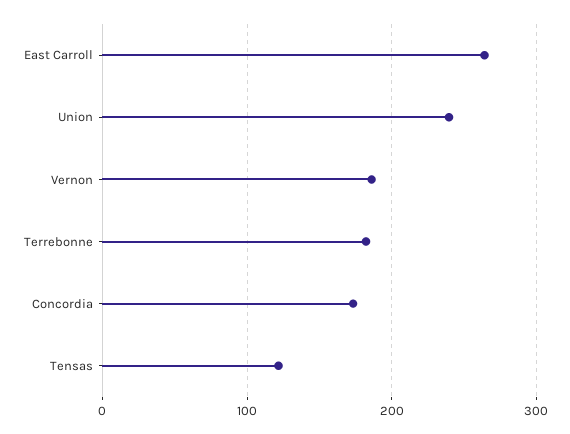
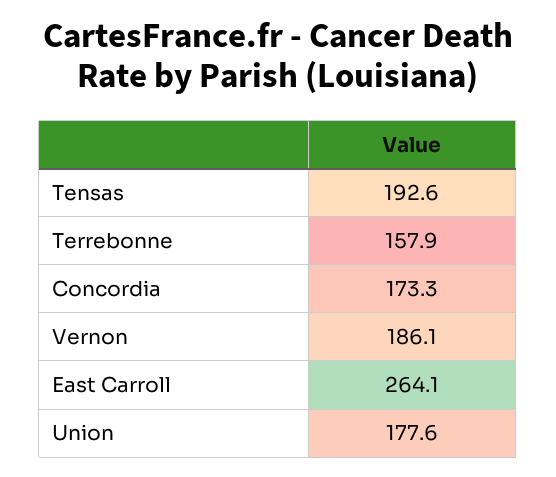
  {
    "East Carroll": 264.1,
-   "Union": 240,
+   "Union": 177.6,
    "Vernon": 186.1,
-   "Terrebonne": 180,
+   "Terrebonne": 157.9,
    "Concordia": 173.3,
-   "Tensas": 120
+   "Tensas": 192.6
  }

